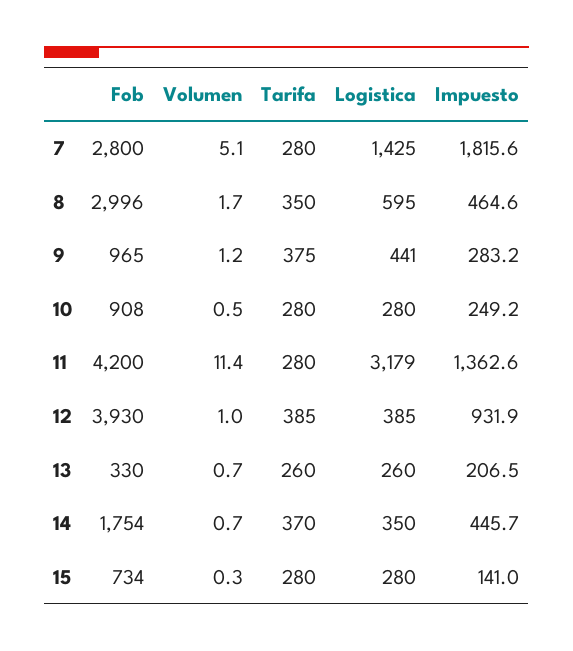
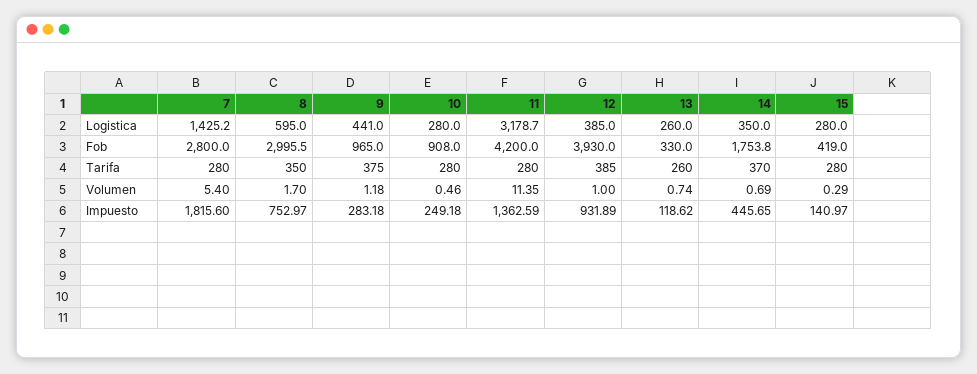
  {
    "Fob": {
      "7": 2800,
      "8": 2995.5,
      "9": 965,
      "10": 908,
      "11": 4200,
      "12": 3930,
      "13": 330,
      "14": 1753.8,
-     "15": 734
+     "15": 419
    },
    "Volumen": {
-     "7": 5.1,
+     "7": 5.4,
      "8": 1.7,
      "9": 1.18,
      "10": 0.46,
      "11": 11.35,
      "12": 1,
      "13": 0.74,
      "14": 0.69,
      "15": 0.29
    },
    "Tarifa": {
      "7": 280,
      "8": 350,
      "9": 375,
      "10": 280,
      "11": 280,
      "12": 385,
      "13": 260,
      "14": 370,
      "15": 280
    },
    "Logistica": {
      "7": 1425.2,
      "8": 595,
      "9": 441,
      "10": 280,
      "11": 3178.7,
      "12": 385,
      "13": 260,
      "14": 350,
      "15": 280
    },
    "Impuesto": {
      "7": 1815.6,
-     "8": 464.6,
+     "8": 752.97,
      "9": 283.18,
      "10": 249.18,
      "11": 1362.59,
      "12": 931.89,
-     "13": 206.5,
+     "13": 118.62,
      "14": 445.65,
      "15": 140.97
    }
  }

